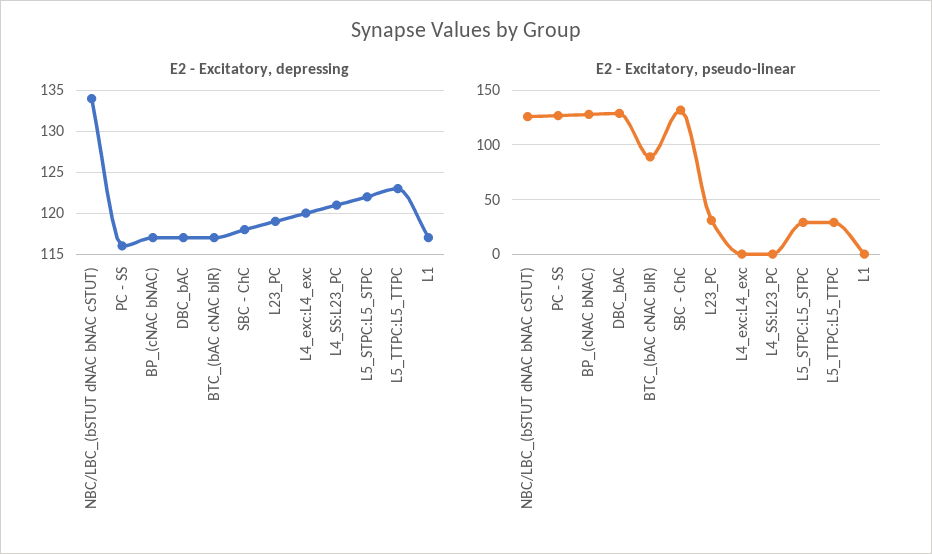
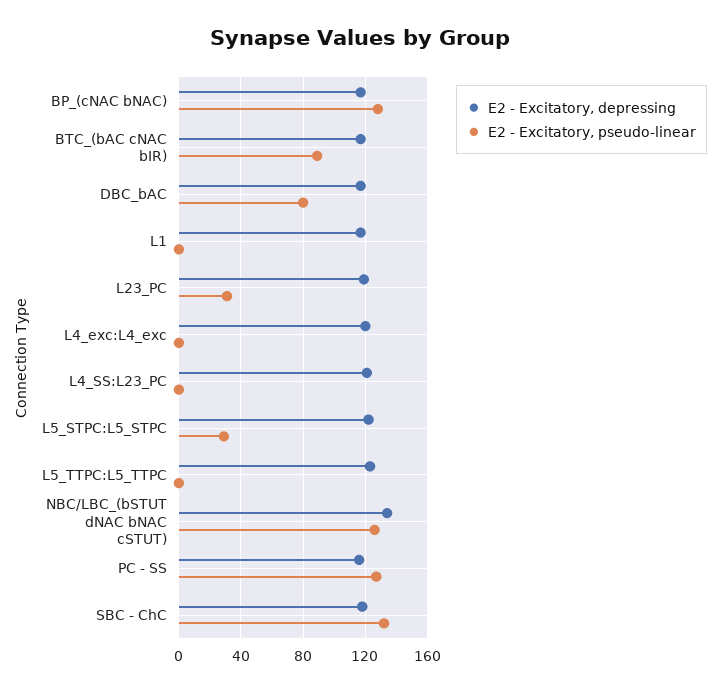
  {
    "E2 - Excitatory, depressing": {
      "NBC/LBC_(bSTUT dNAC bNAC cSTUT)": 134,
      "PC - SS": 116,
      "BP_(cNAC bNAC)": 117,
      "DBC_bAC": 117,
      "BTC_(bAC cNAC bIR)": 117,
      "SBC - ChC": 118,
      "L23_PC": 119,
      "L4_exc:L4_exc": 120,
      "L4_SS:L23_PC": 121,
      "L5_STPC:L5_STPC": 122,
      "L5_TTPC:L5_TTPC": 123,
      "L1": 117
    },
    "E2 - Excitatory, pseudo-linear": {
      "NBC/LBC_(bSTUT dNAC bNAC cSTUT)": 125,
      "PC - SS": 125,
      "BP_(cNAC bNAC)": 130,
-     "DBC_bAC": 130,
+     "DBC_bAC": 80,
      "BTC_(bAC cNAC bIR)": 90,
      "SBC - ChC": 130,
      "L23_PC": 30,
      "L4_exc:L4_exc": 0,
      "L4_SS:L23_PC": 0,
      "L5_STPC:L5_STPC": 30,
-     "L5_TTPC:L5_TTPC": 30,
+     "L5_TTPC:L5_TTPC": 0,
      "L1": 0
    }
  }

